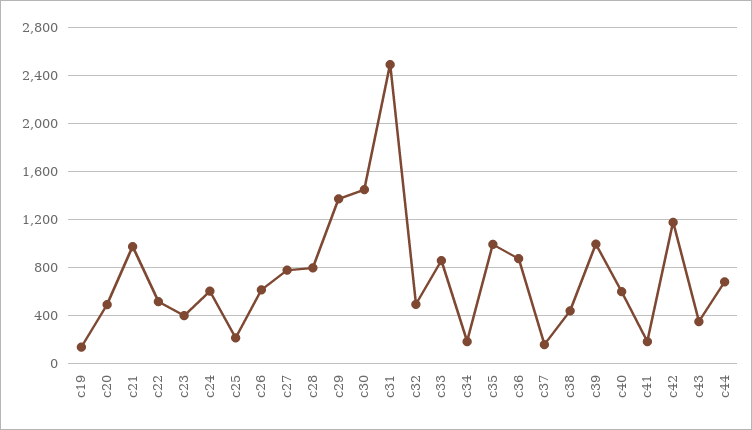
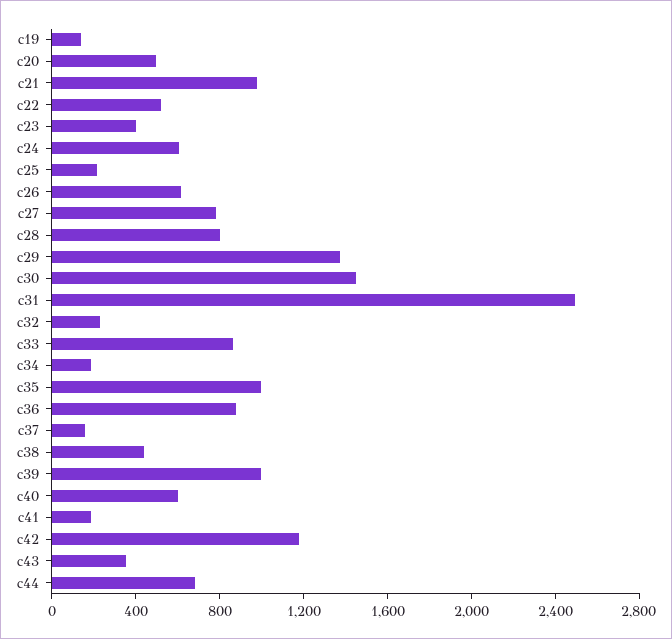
  {
    "c19": 100,
    "c20": 500,
    "c21": 1000,
    "c22": 500,
    "c23": 400,
    "c24": 600,
    "c25": 200,
    "c26": 600,
    "c27": 800,
    "c28": 800,
    "c29": 1400,
    "c30": 1500,
    "c31": 2500,
-   "c32": 500,
+   "c32": 200,
    "c33": 900,
    "c34": 200,
    "c35": 1000,
    "c36": 900,
    "c37": 200,
    "c38": 400,
    "c39": 1000,
    "c40": 600,
    "c41": 200,
    "c42": 1200,
    "c43": 400,
    "c44": 700
  }

